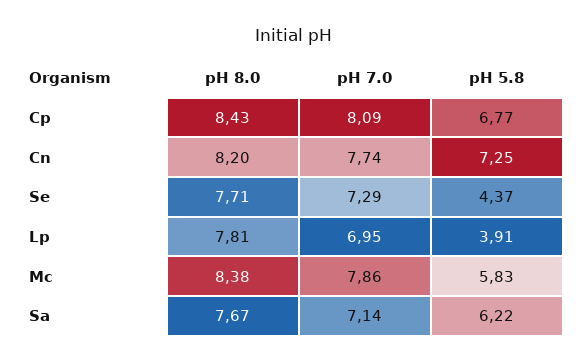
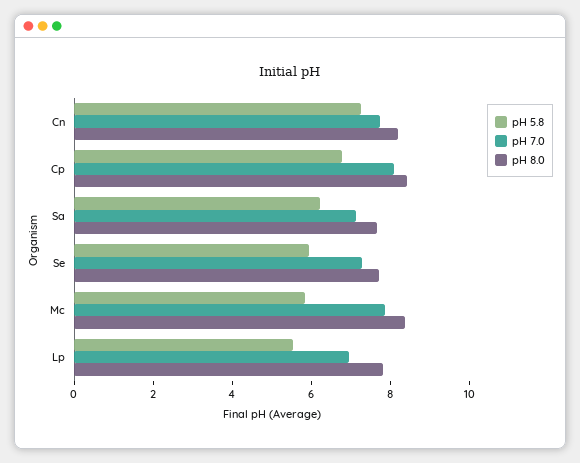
  {
    "pH 8.0": {
      "Cp": 8.43,
      "Cn": 8.2,
      "Se": 7.71,
      "Lp": 7.81,
      "Mc": 8.38,
      "Sa": 7.67
    },
    "pH 7.0": {
      "Cp": 8.09,
      "Cn": 7.74,
      "Se": 7.29,
      "Lp": 6.95,
      "Mc": 7.86,
      "Sa": 7.14
    },
    "pH 5.8": {
      "Cp": 6.77,
      "Cn": 7.25,
-     "Se": 4.37,
+     "Se": 6,
-     "Lp": 3.91,
+     "Lp": 5.5,
      "Mc": 5.83,
      "Sa": 6.22
    }
  }

